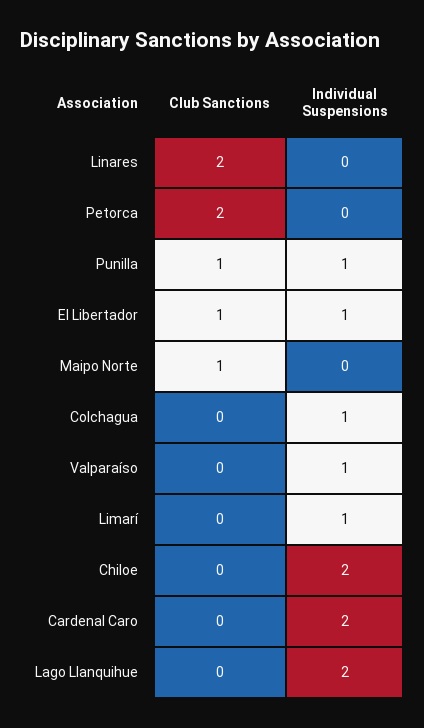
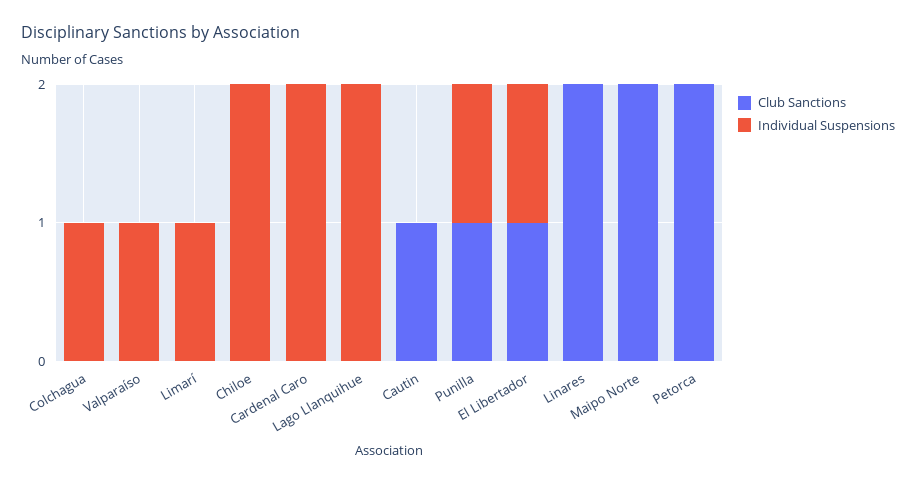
  {
    "Club Sanctions": {
      "Linares": 2,
      "Petorca": 2,
      "Punilla": 1,
      "El Libertador": 1,
-     "Maipo Norte": 1,
+     "Maipo Norte": 2,
      "Colchagua": 0,
      "Valparaíso": 0,
      "Limarí": 0,
      "Chiloe": 0,
      "Cardenal Caro": 0,
-     "Lago Llanquihue": 0
+     "Lago Llanquihue": 0,
+     "Cautin": 1
    },
    "Individual Suspensions": {
      "Linares": 0,
      "Petorca": 0,
      "Punilla": 1,
      "El Libertador": 1,
      "Maipo Norte": 0,
      "Colchagua": 1,
      "Valparaíso": 1,
      "Limarí": 1,
      "Chiloe": 2,
      "Cardenal Caro": 2,
-     "Lago Llanquihue": 2
+     "Lago Llanquihue": 2,
+     "Cautin": 0
    }
  }

